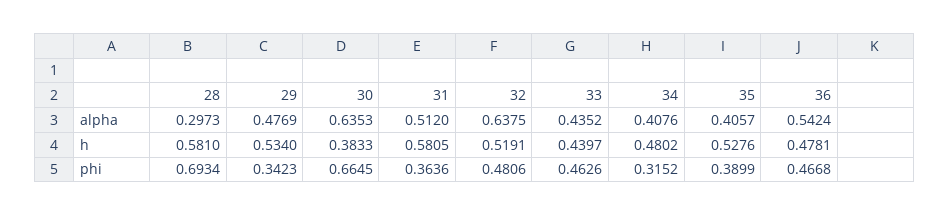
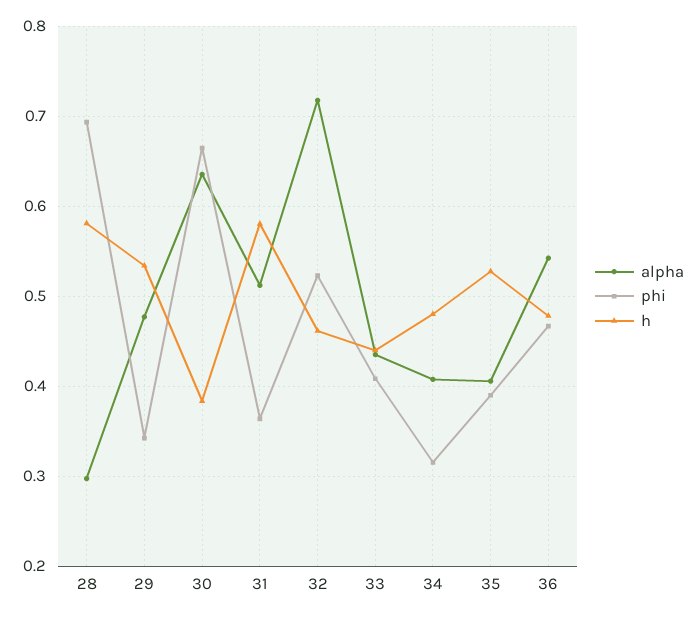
  {
    "alpha": {
      "28": 0.2973,
      "29": 0.4769,
      "30": 0.6353,
      "31": 0.512,
-     "32": 0.6375,
+     "32": 0.72,
      "33": 0.4352,
      "34": 0.4076,
      "35": 0.4057,
      "36": 0.5424
    },
    "h": {
      "28": 0.581,
      "29": 0.534,
      "30": 0.3833,
      "31": 0.5805,
-     "32": 0.5191,
+     "32": 0.46,
      "33": 0.4397,
      "34": 0.4802,
      "35": 0.5276,
      "36": 0.4781
    },
    "phi": {
      "28": 0.6934,
      "29": 0.3423,
      "30": 0.6645,
      "31": 0.3636,
-     "32": 0.4806,
+     "32": 0.52,
-     "33": 0.4626,
+     "33": 0.41,
      "34": 0.3152,
      "35": 0.3899,
      "36": 0.4668
    }
  }

